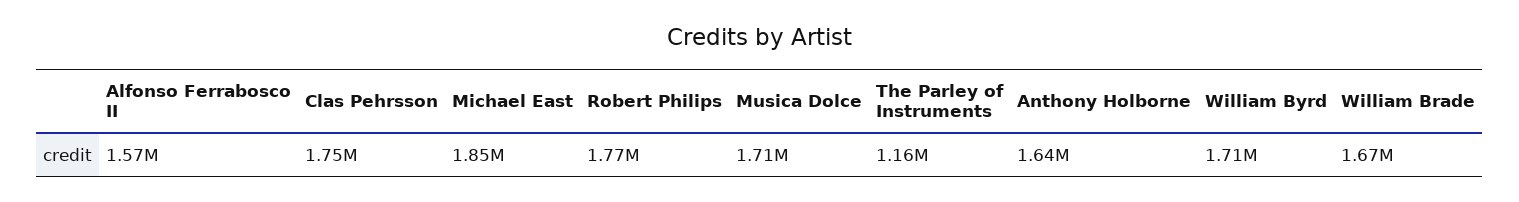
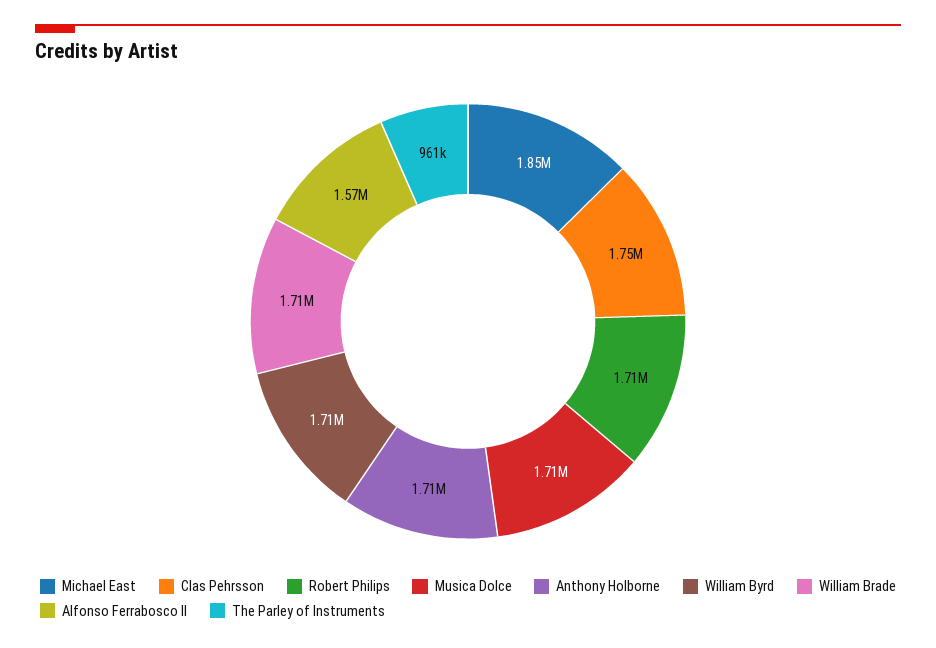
  {
    "Alfonso Ferrabosco II": 1570000,
    "Clas Pehrsson": 1750000,
    "Michael East": 1850000,
-   "Robert Philips": 1770000,
+   "Robert Philips": 1710000,
    "Musica Dolce": 1710000,
-   "The Parley of Instruments": 1160000,
+   "The Parley of Instruments": 961000,
-   "Anthony Holborne": 1640000,
+   "Anthony Holborne": 1710000,
    "William Byrd": 1710000,
-   "William Brade": 1670000
+   "William Brade": 1710000
  }

